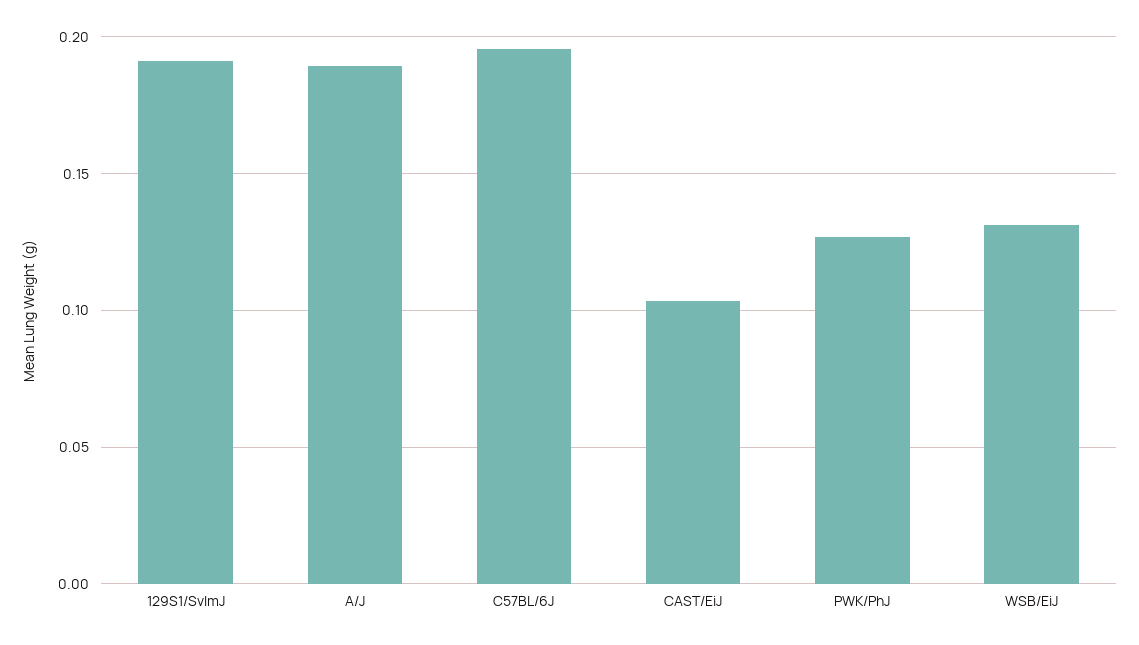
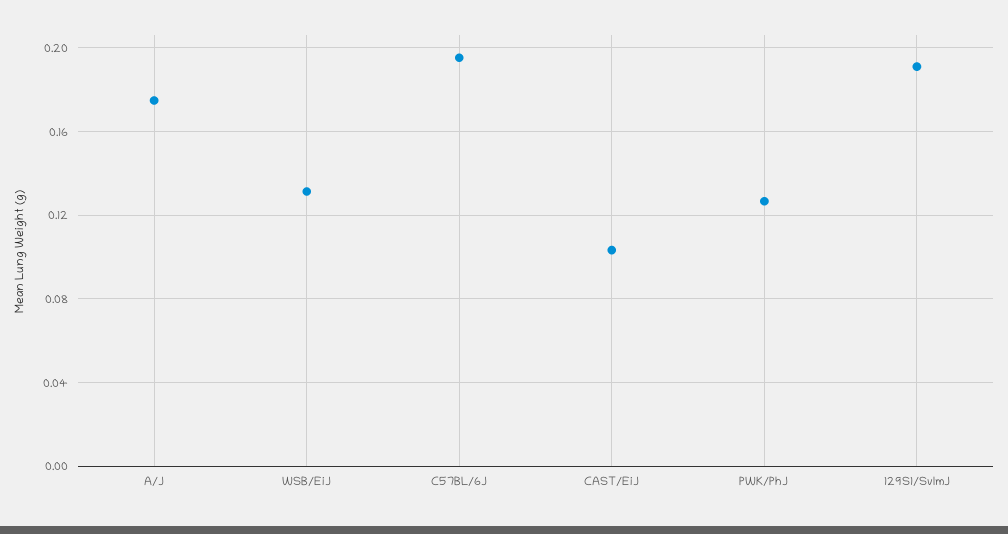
  {
    "129S1/SvImJ": 0.19,
-   "A/J": 0.19,
+   "A/J": 0.175,
    "C57BL/6J": 0.195,
    "CAST/EiJ": 0.105,
    "PWK/PhJ": 0.125,
    "WSB/EiJ": 0.13
  }

